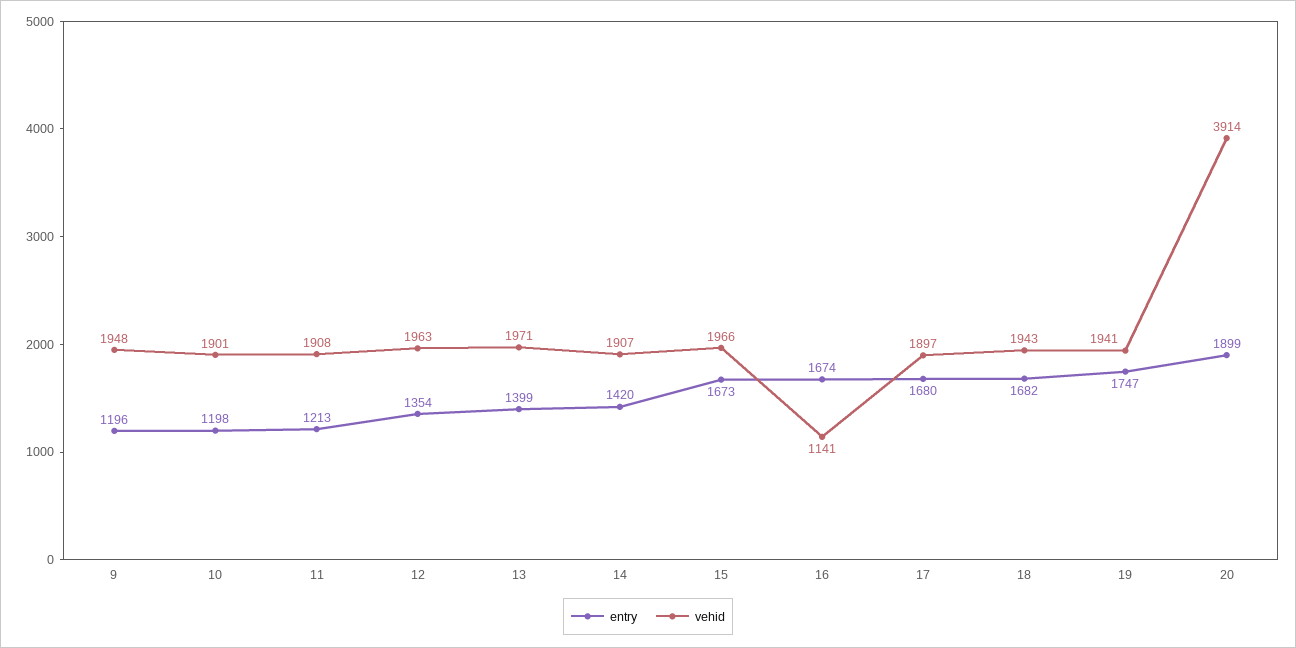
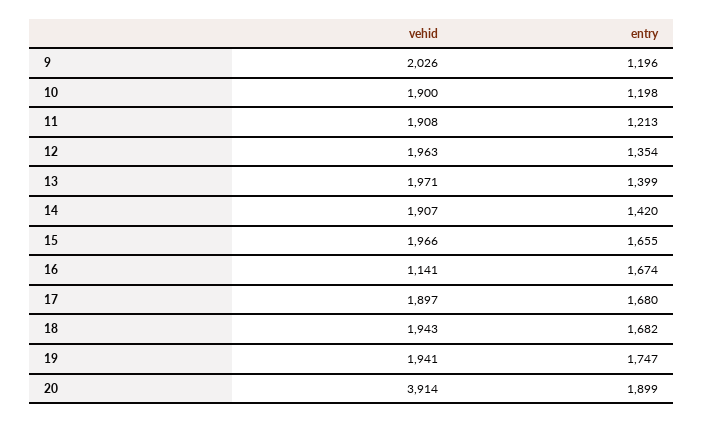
  {
    "entry": {
      "9": 1196,
      "10": 1198,
      "11": 1213,
      "12": 1354,
      "13": 1399,
      "14": 1420,
-     "15": 1673,
+     "15": 1655,
      "16": 1674,
      "17": 1680,
      "18": 1682,
      "19": 1747,
      "20": 1899
    },
    "vehid": {
-     "9": 1948,
+     "9": 2026,
-     "10": 1901,
+     "10": 1900,
      "11": 1908,
      "12": 1963,
      "13": 1971,
      "14": 1907,
      "15": 1966,
      "16": 1141,
      "17": 1897,
      "18": 1943,
      "19": 1941,
      "20": 3914
    }
  }

